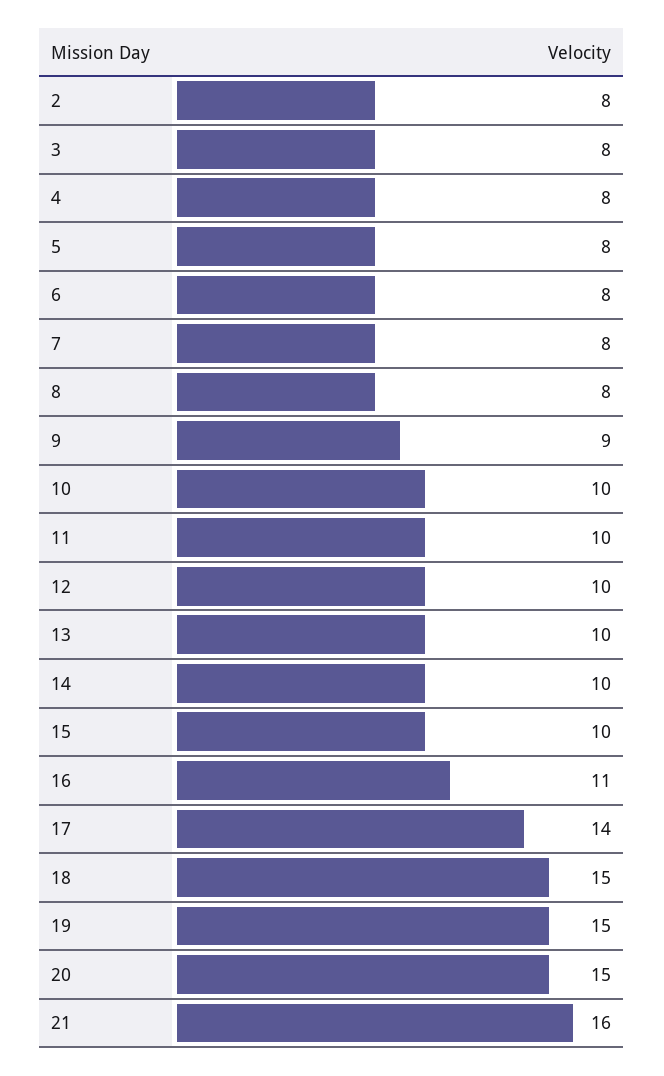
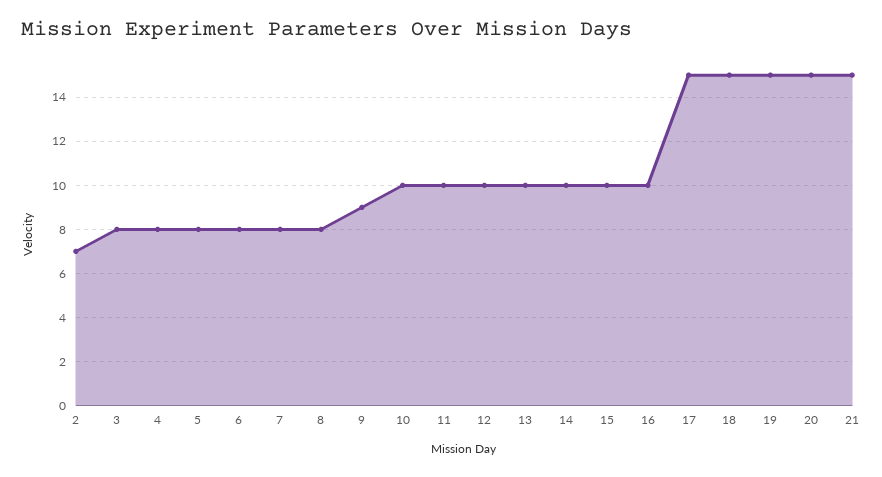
  {
-   "2": 8,
+   "2": 7,
    "3": 8,
    "4": 8,
    "5": 8,
    "6": 8,
    "7": 8,
    "8": 8,
    "9": 9,
    "10": 10,
    "11": 10,
    "12": 10,
    "13": 10,
    "14": 10,
    "15": 10,
-   "16": 11,
+   "16": 10,
-   "17": 14,
+   "17": 15,
    "18": 15,
    "19": 15,
    "20": 15,
-   "21": 16
+   "21": 15
  }

